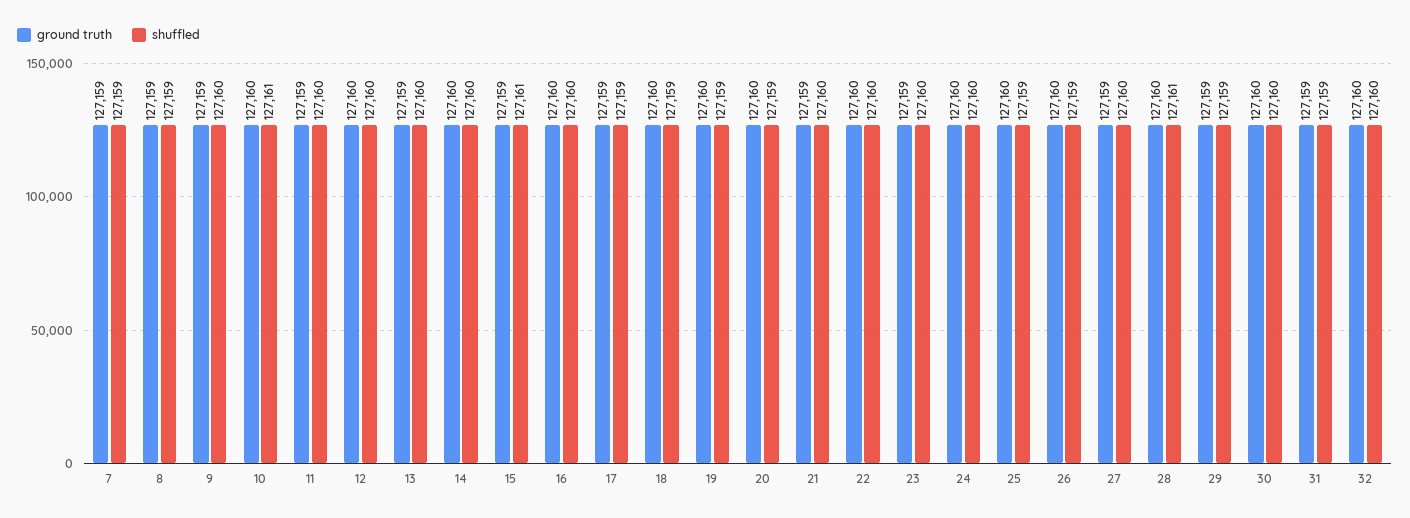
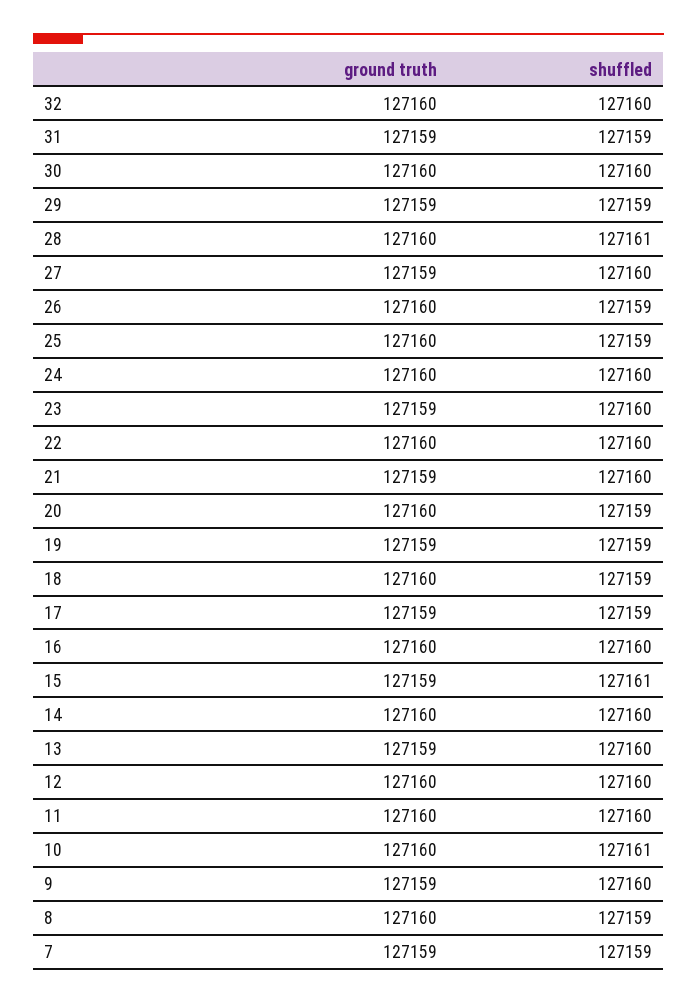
  {
    "ground truth": {
      "7": 127159,
-     "8": 127159,
+     "8": 127160,
      "9": 127159,
      "10": 127160,
-     "11": 127159,
+     "11": 127160,
      "12": 127160,
      "13": 127159,
      "14": 127160,
      "15": 127159,
      "16": 127160,
      "17": 127159,
      "18": 127160,
-     "19": 127160,
+     "19": 127159,
      "20": 127160,
      "21": 127159,
      "22": 127160,
      "23": 127159,
      "24": 127160,
      "25": 127160,
      "26": 127160,
      "27": 127159,
      "28": 127160,
      "29": 127159,
      "30": 127160,
      "31": 127159,
      "32": 127160
    },
    "shuffled": {
      "7": 127159,
      "8": 127159,
      "9": 127160,
      "10": 127161,
      "11": 127160,
      "12": 127160,
      "13": 127160,
      "14": 127160,
      "15": 127161,
      "16": 127160,
      "17": 127159,
      "18": 127159,
      "19": 127159,
      "20": 127159,
      "21": 127160,
      "22": 127160,
      "23": 127160,
      "24": 127160,
      "25": 127159,
      "26": 127159,
      "27": 127160,
      "28": 127161,
      "29": 127159,
      "30": 127160,
      "31": 127159,
      "32": 127160
    }
  }

